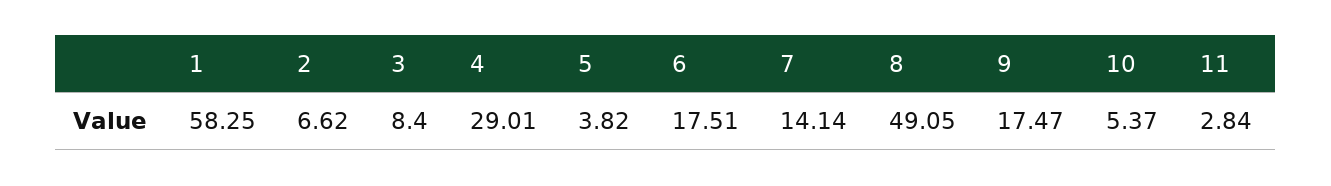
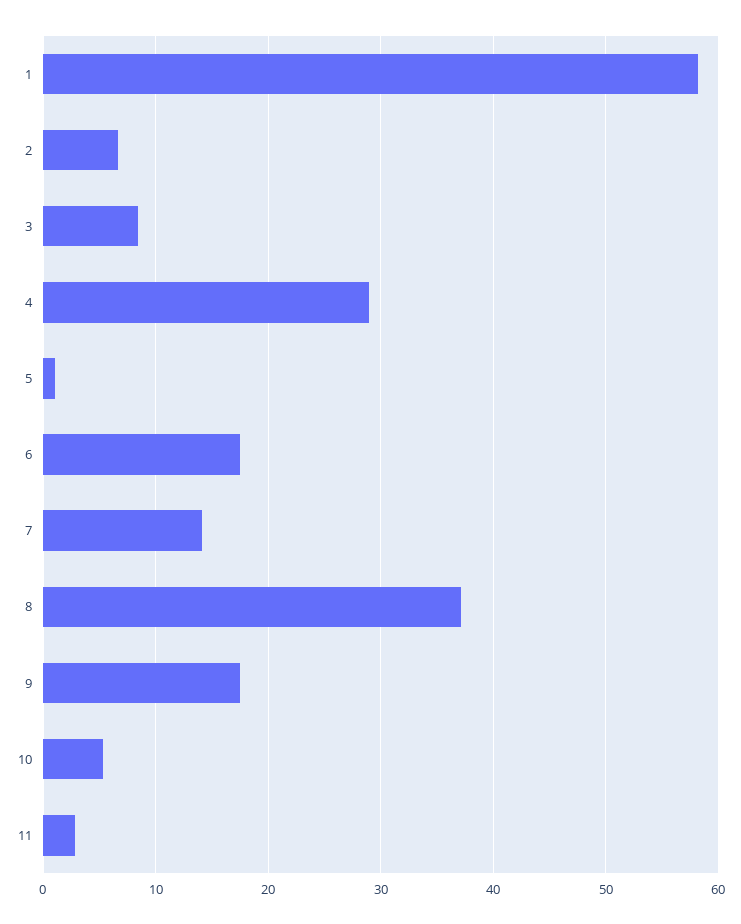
  {
    "1": 58.25,
    "2": 6.62,
    "3": 8.4,
    "4": 29.01,
-   "5": 3.82,
+   "5": 1,
    "6": 17.51,
    "7": 14.14,
-   "8": 49.05,
+   "8": 37,
    "9": 17.47,
    "10": 5.37,
    "11": 2.84
  }

